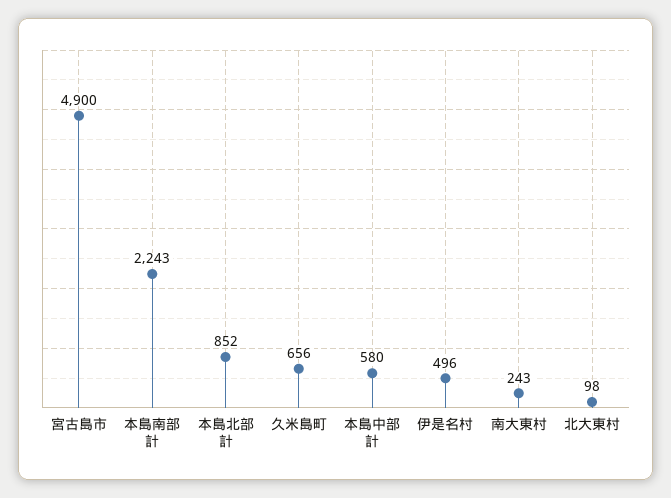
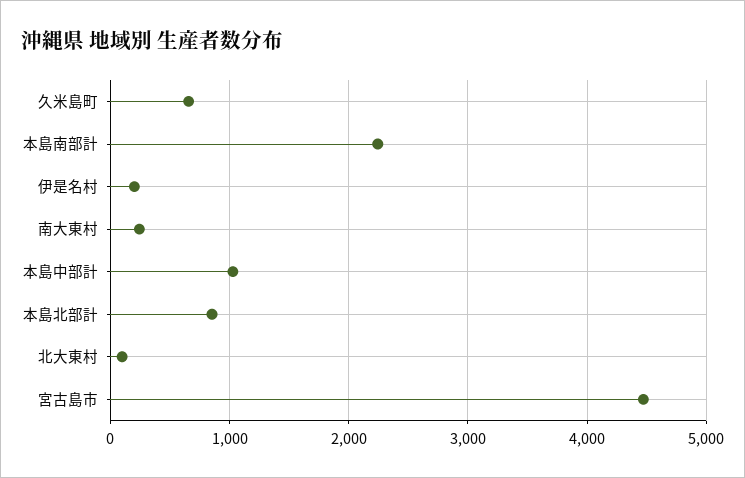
  {
-   "宮古島市": 4900,
+   "宮古島市": 4500,
    "本島南部計": 2243,
    "本島北部計": 852,
    "久米島町": 656,
-   "本島中部計": 580,
+   "本島中部計": 1000,
-   "伊是名村": 496,
+   "伊是名村": 200,
    "南大東村": 243,
    "北大東村": 98
  }

